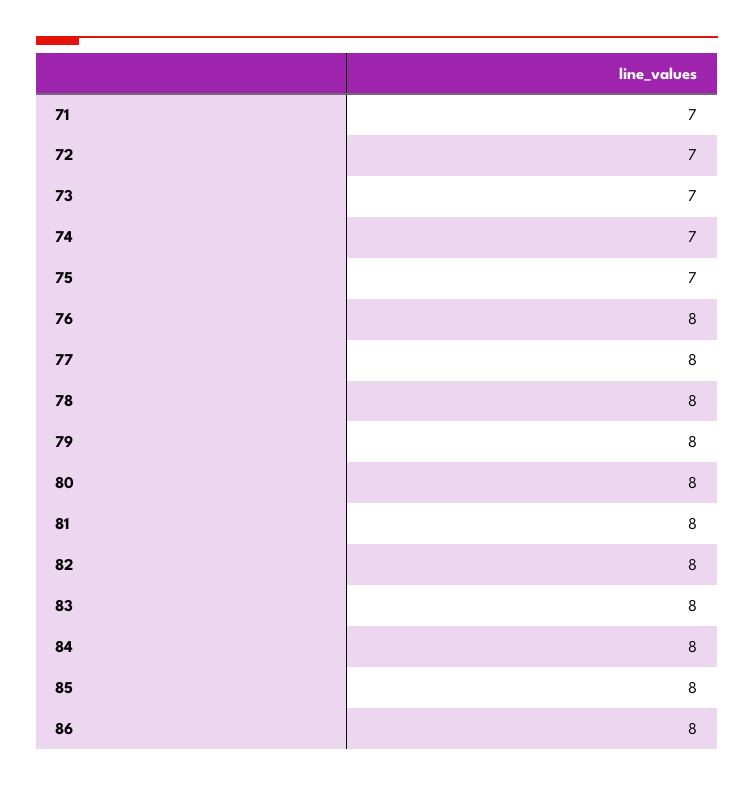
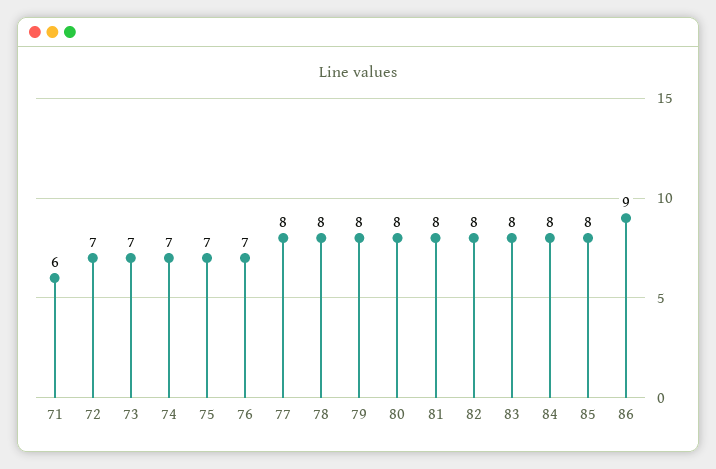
  {
-   "71": 7,
+   "71": 6,
    "72": 7,
    "73": 7,
    "74": 7,
    "75": 7,
-   "76": 8,
+   "76": 7,
    "77": 8,
    "78": 8,
    "79": 8,
    "80": 8,
    "81": 8,
    "82": 8,
    "83": 8,
    "84": 8,
    "85": 8,
-   "86": 8
+   "86": 9
  }

